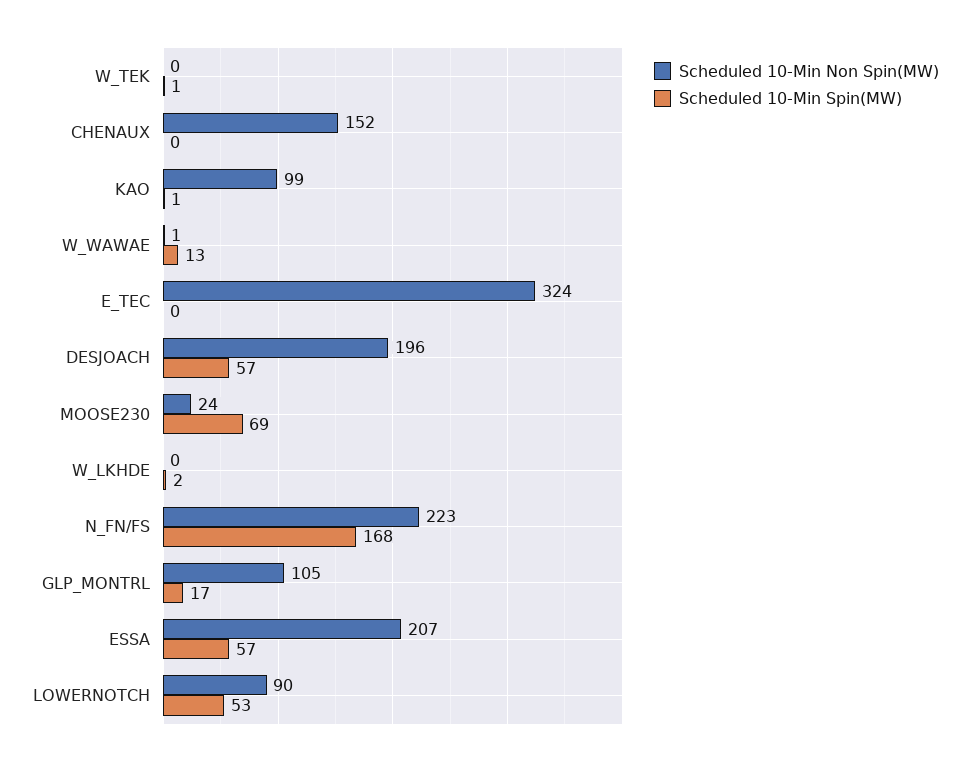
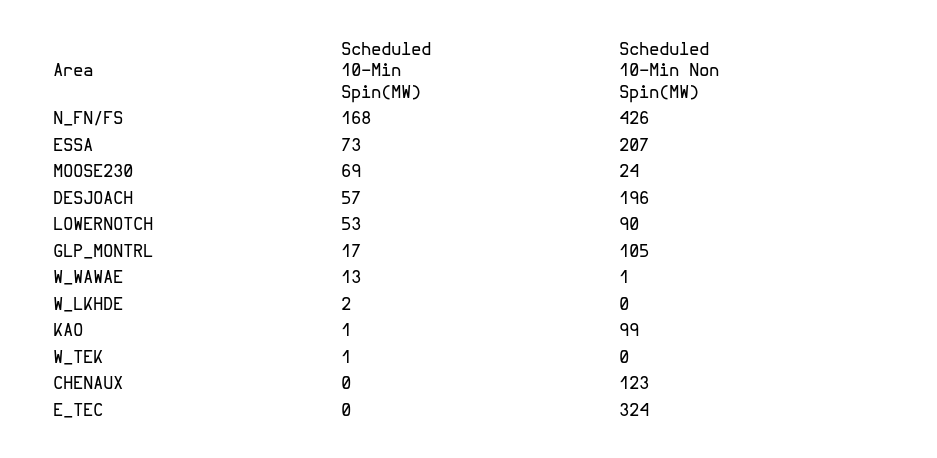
  {
    "Scheduled 10-Min Non Spin(MW)": {
      "W_TEK": 0,
-     "CHENAUX": 152,
+     "CHENAUX": 123,
      "KAO": 99,
      "W_WAWAE": 1,
      "E_TEC": 324,
      "DESJOACH": 196,
      "MOOSE230": 24,
      "W_LKHDE": 0,
-     "N_FN/FS": 223,
+     "N_FN/FS": 426,
      "GLP_MONTRL": 105,
      "ESSA": 207,
      "LOWERNOTCH": 90
    },
    "Scheduled 10-Min Spin(MW)": {
      "W_TEK": 1,
      "CHENAUX": 0,
      "KAO": 1,
      "W_WAWAE": 13,
      "E_TEC": 0,
      "DESJOACH": 57,
      "MOOSE230": 69,
      "W_LKHDE": 2,
      "N_FN/FS": 168,
      "GLP_MONTRL": 17,
-     "ESSA": 57,
+     "ESSA": 73,
      "LOWERNOTCH": 53
    }
  }

